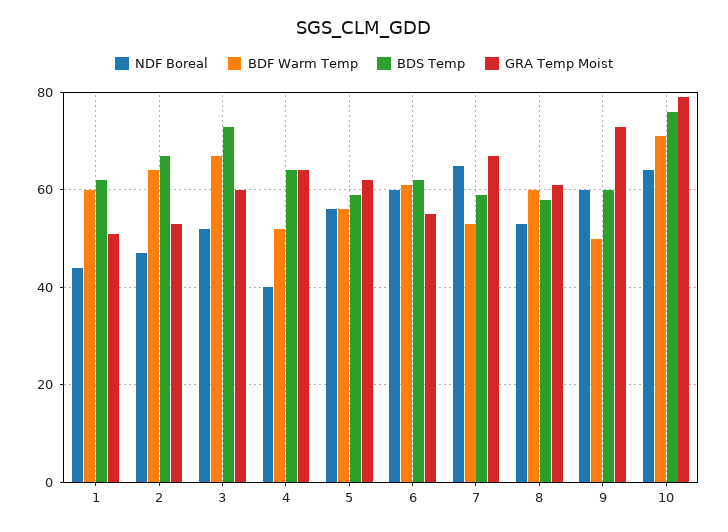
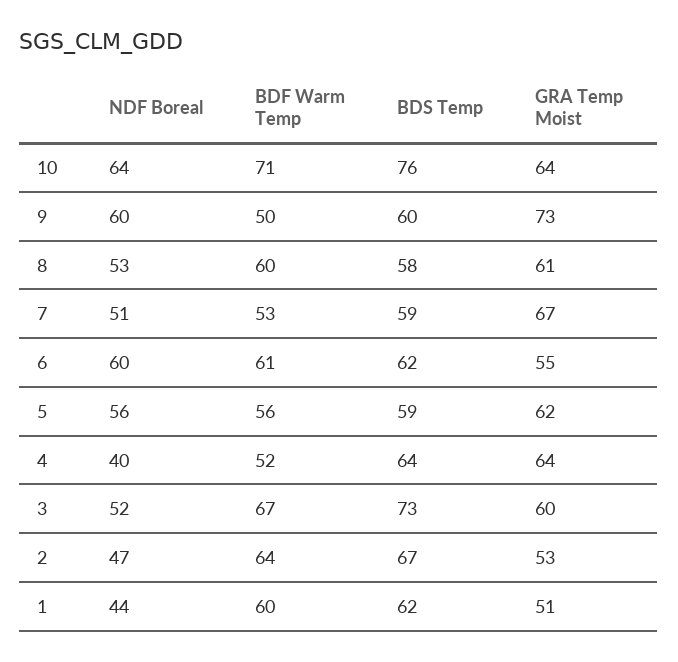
  {
    "NDF Boreal": {
      "1": 44,
      "2": 47,
      "3": 52,
      "4": 40,
      "5": 56,
      "6": 60,
-     "7": 65,
+     "7": 51,
      "8": 53,
      "9": 60,
      "10": 64
    },
    "BDF Warm Temp": {
      "1": 60,
      "2": 64,
      "3": 67,
      "4": 52,
      "5": 56,
      "6": 61,
      "7": 53,
      "8": 60,
      "9": 50,
      "10": 71
    },
    "BDS Temp": {
      "1": 62,
      "2": 67,
      "3": 73,
      "4": 64,
      "5": 59,
      "6": 62,
      "7": 59,
      "8": 58,
      "9": 60,
      "10": 76
    },
    "GRA Temp Moist": {
      "1": 51,
      "2": 53,
      "3": 60,
      "4": 64,
      "5": 62,
      "6": 55,
      "7": 67,
      "8": 61,
      "9": 73,
-     "10": 80
+     "10": 64
    }
  }

